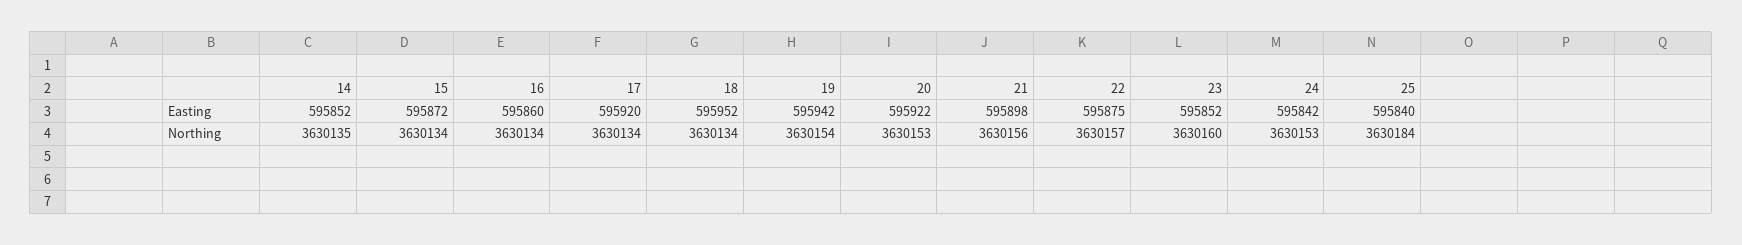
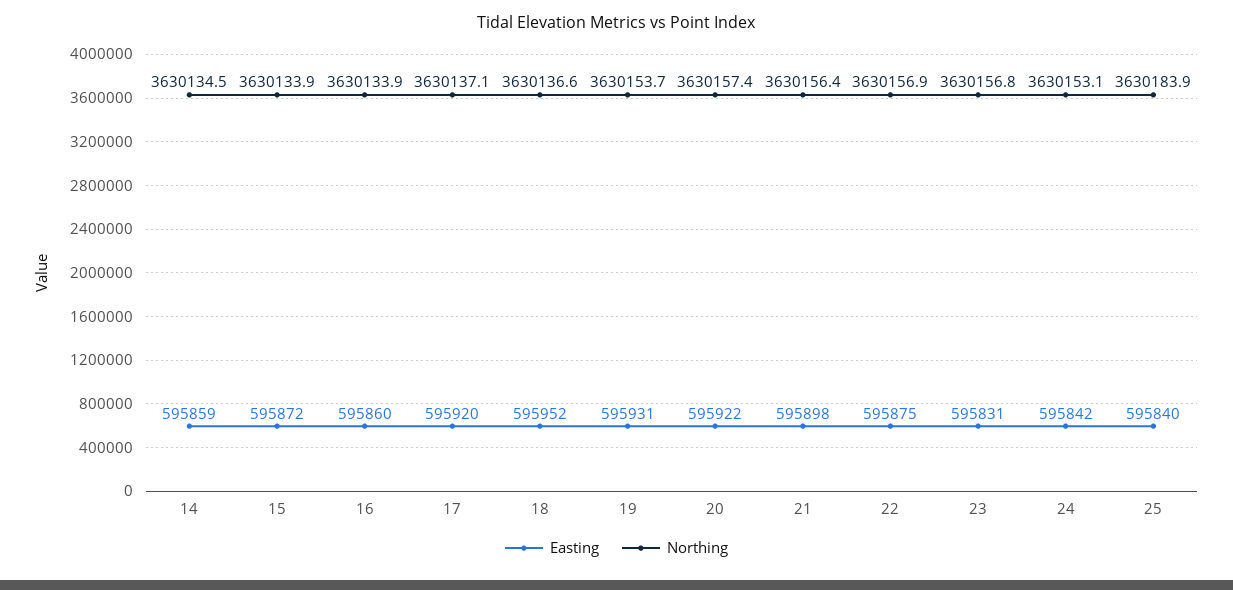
  {
    "Easting": {
-     "14": 595852,
+     "14": 595859,
      "15": 595872,
      "16": 595860,
      "17": 595920,
      "18": 595952,
-     "19": 595942,
+     "19": 595931,
      "20": 595922,
      "21": 595898,
      "22": 595875,
-     "23": 595852,
+     "23": 595831,
      "24": 595842,
      "25": 595840
    },
    "Northing": {
      "14": 3630134.5,
      "15": 3630133.9,
      "16": 3630133.9,
-     "17": 3630134,
+     "17": 3630137.1,
-     "18": 3630134,
+     "18": 3630136.6,
      "19": 3630153.7,
-     "20": 3630153,
+     "20": 3630157.4,
      "21": 3630156.4,
      "22": 3630156.9,
-     "23": 3630160,
+     "23": 3630156.8,
      "24": 3630153.1,
      "25": 3630183.9
    }
  }

